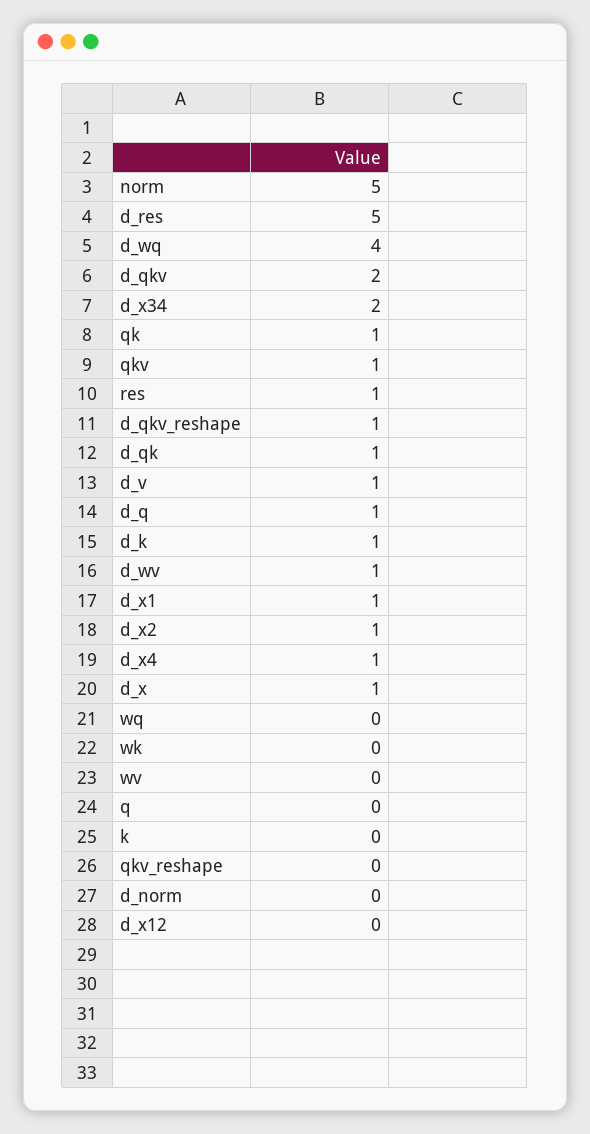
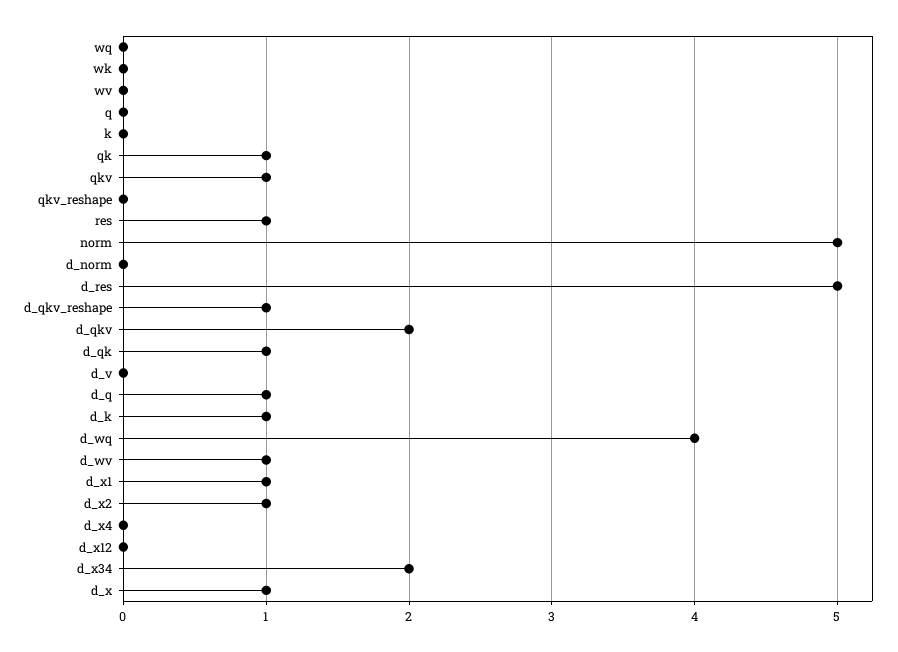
  {
    "norm": 5,
    "d_res": 5,
    "d_wq": 4,
    "d_qkv": 2,
    "d_x34": 2,
    "qk": 1,
    "qkv": 1,
    "res": 1,
    "d_qkv_reshape": 1,
    "d_qk": 1,
-   "d_v": 1,
+   "d_v": 0,
    "d_q": 1,
    "d_k": 1,
    "d_wv": 1,
    "d_x1": 1,
    "d_x2": 1,
-   "d_x4": 1,
+   "d_x4": 0,
    "d_x": 1,
    "wq": 0,
    "wk": 0,
    "wv": 0,
    "q": 0,
    "k": 0,
    "qkv_reshape": 0,
    "d_norm": 0,
    "d_x12": 0
  }

